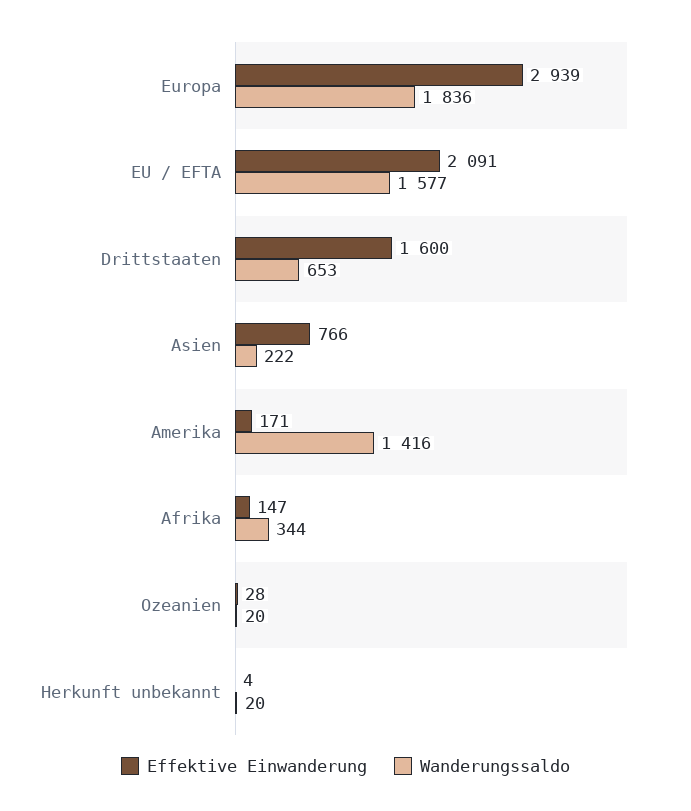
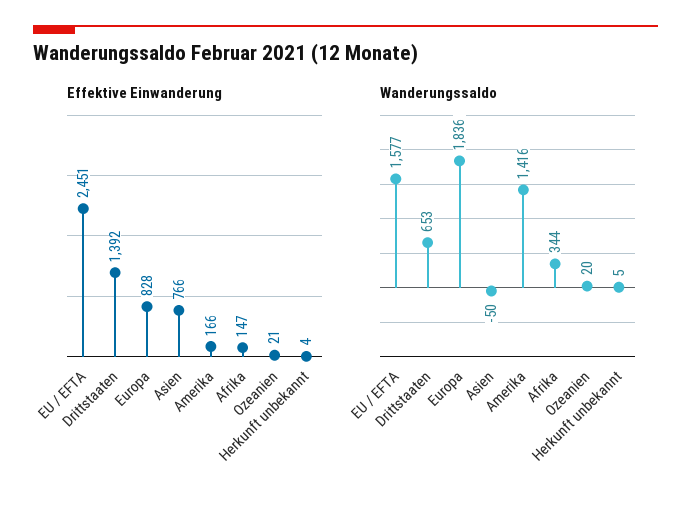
  {
    "Effektive Einwanderung": {
-     "Europa": 2939,
+     "Europa": 828,
-     "EU / EFTA": 2091,
+     "EU / EFTA": 2451,
-     "Drittstaaten": 1600,
+     "Drittstaaten": 1392,
      "Asien": 766,
-     "Amerika": 171,
+     "Amerika": 166,
      "Afrika": 147,
-     "Ozeanien": 28,
+     "Ozeanien": 21,
      "Herkunft unbekannt": 4
    },
    "Wanderungssaldo": {
      "Europa": 1836,
      "EU / EFTA": 1577,
      "Drittstaaten": 653,
-     "Asien": 222,
+     "Asien": -50,
      "Amerika": 1416,
      "Afrika": 344,
      "Ozeanien": 20,
-     "Herkunft unbekannt": 20
+     "Herkunft unbekannt": 5
    }
  }

